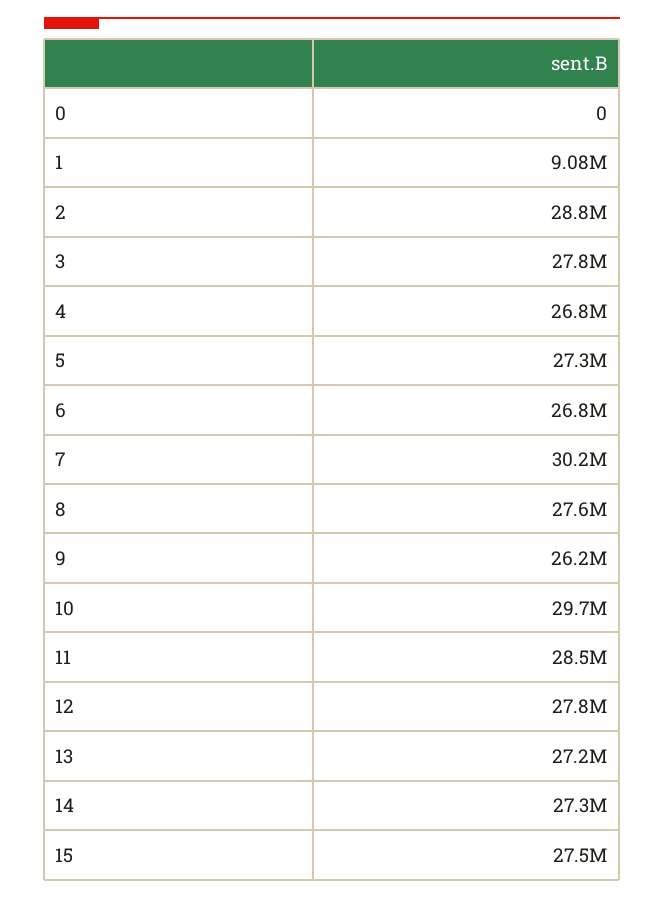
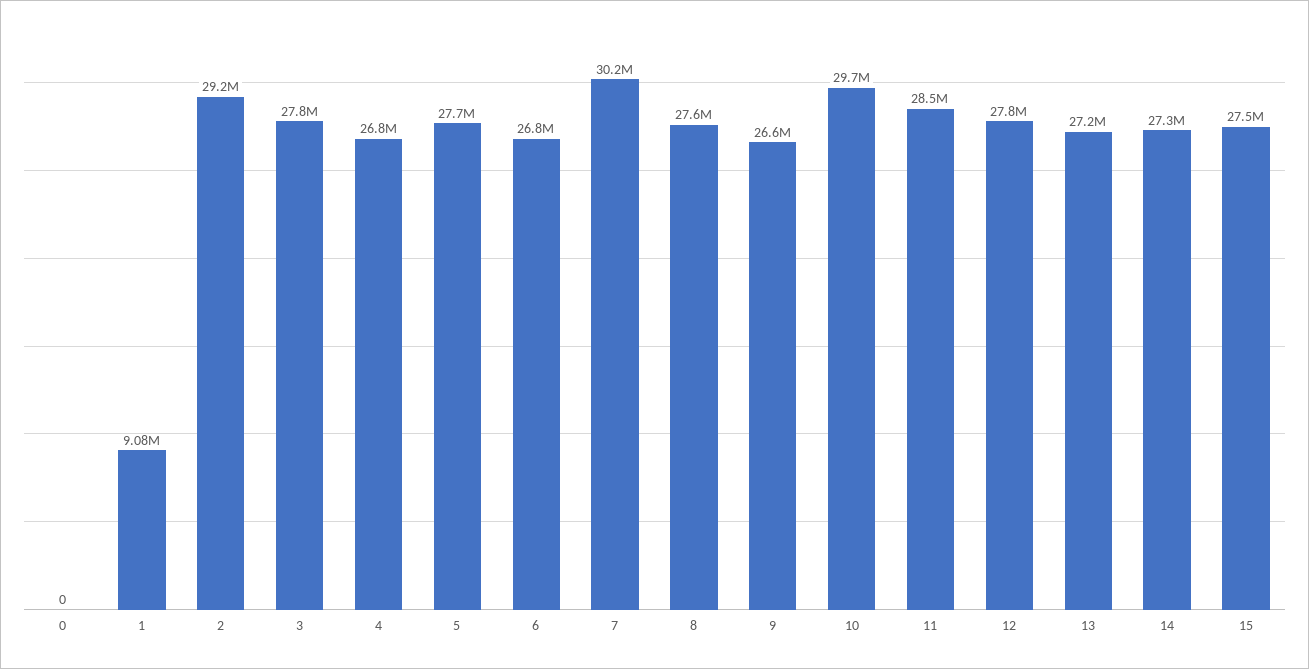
  {
    "0": 0,
    "1": 9080000,
-   "2": 28800000,
+   "2": 29200000,
    "3": 27800000,
    "4": 26800000,
-   "5": 27300000,
+   "5": 27700000,
    "6": 26800000,
    "7": 30200000,
    "8": 27600000,
-   "9": 26200000,
+   "9": 26600000,
    "10": 29700000,
    "11": 28500000,
    "12": 27800000,
    "13": 27200000,
    "14": 27300000,
    "15": 27500000
  }

